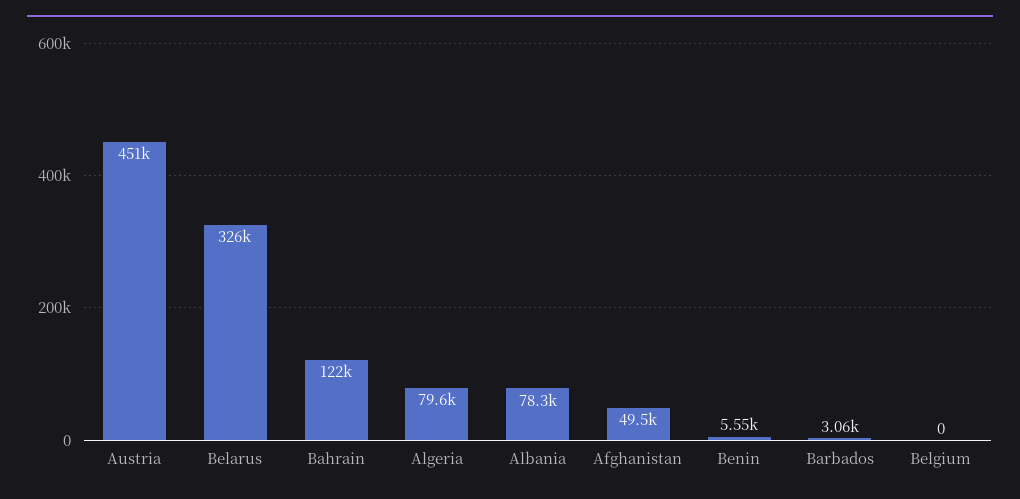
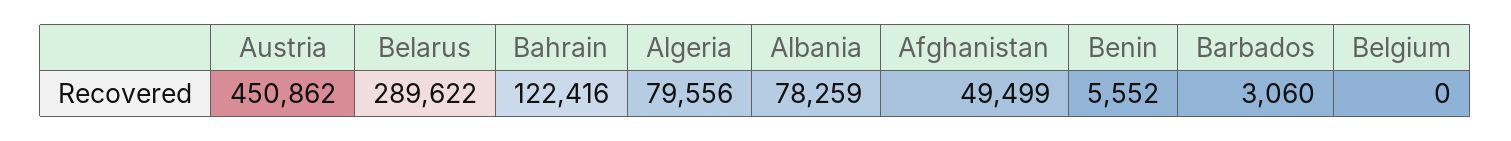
  {
    "Austria": 450862,
-   "Belarus": 326000,
+   "Belarus": 289622,
    "Bahrain": 122416,
    "Algeria": 79556,
    "Albania": 78259,
    "Afghanistan": 49499,
    "Benin": 5552,
    "Barbados": 3060,
    "Belgium": 0
  }

